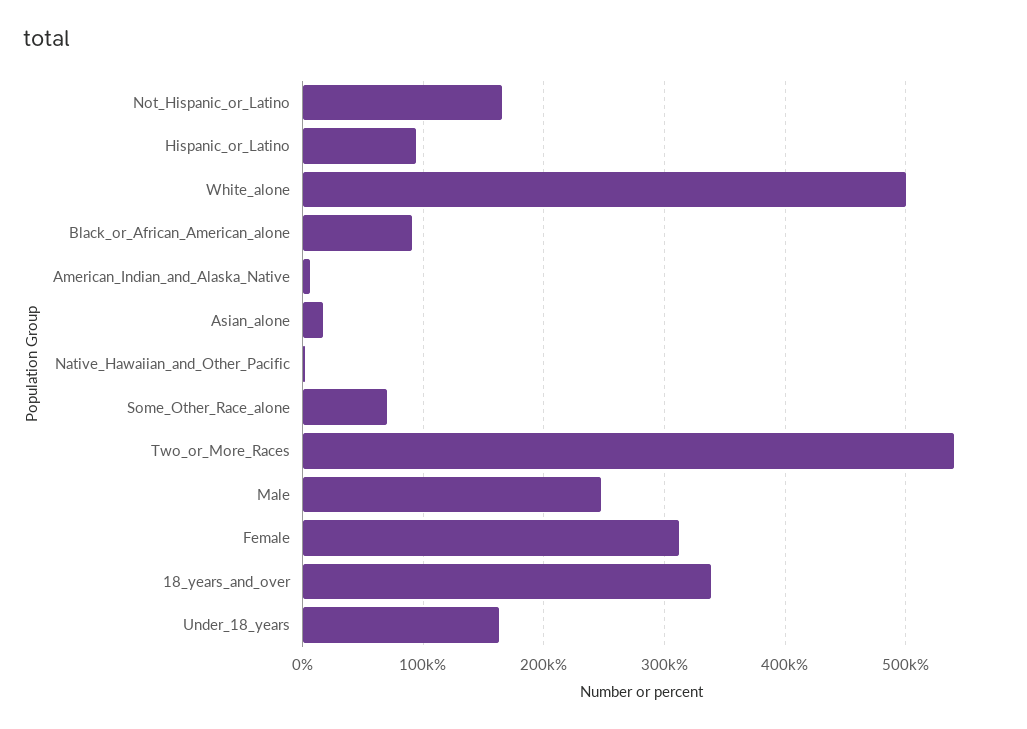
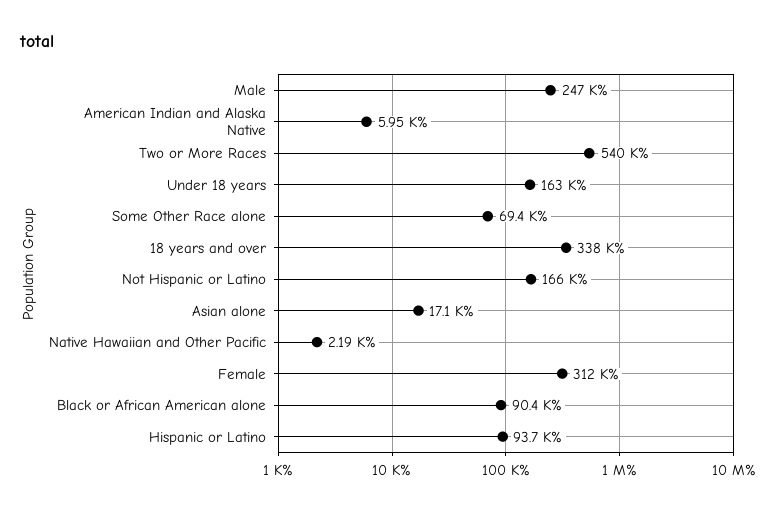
  {
    "Not_Hispanic_or_Latino": 166000,
    "Hispanic_or_Latino": 93700,
-   "White_alone": 500000,
    "Black_or_African_American_alone": 90400,
    "American_Indian_and_Alaska_Native": 5950,
    "Asian_alone": 17100,
    "Native_Hawaiian_and_Other_Pacific": 2190,
    "Some_Other_Race_alone": 69400,
    "Two_or_More_Races": 540000,
    "Male": 247000,
    "Female": 312000,
    "18_years_and_over": 338000,
    "Under_18_years": 163000
  }

